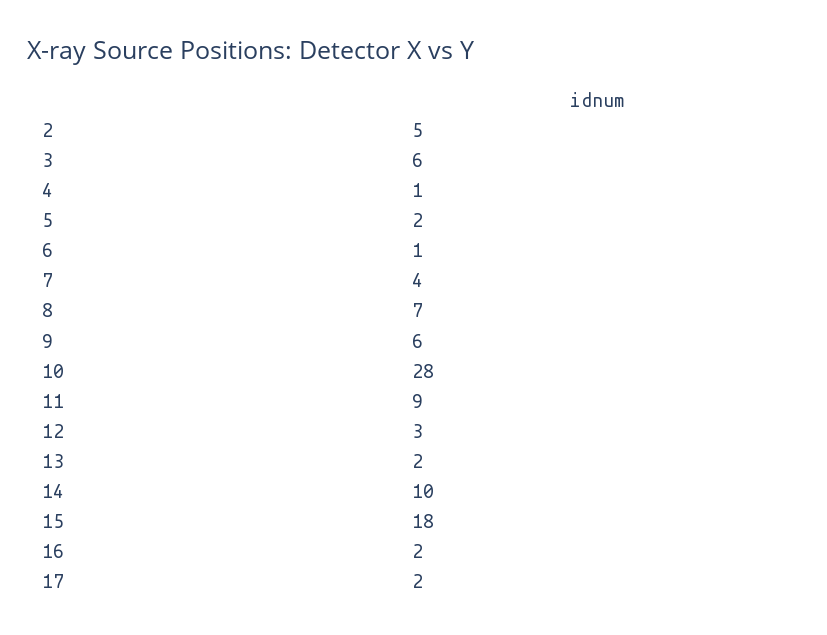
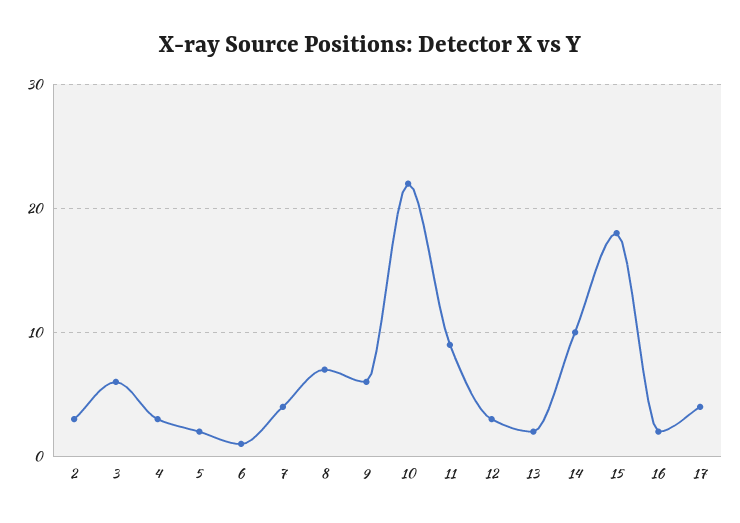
  {
-   "2": 5,
+   "2": 3,
    "3": 6,
-   "4": 1,
+   "4": 3,
    "5": 2,
    "6": 1,
    "7": 4,
    "8": 7,
    "9": 6,
-   "10": 28,
+   "10": 22,
    "11": 9,
    "12": 3,
    "13": 2,
    "14": 10,
    "15": 18,
    "16": 2,
-   "17": 2
+   "17": 4
  }

